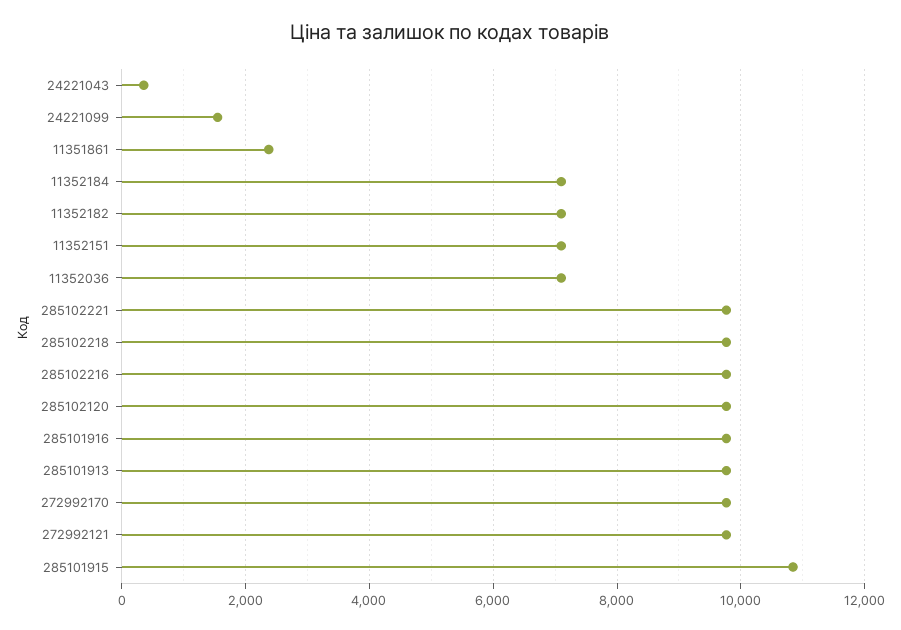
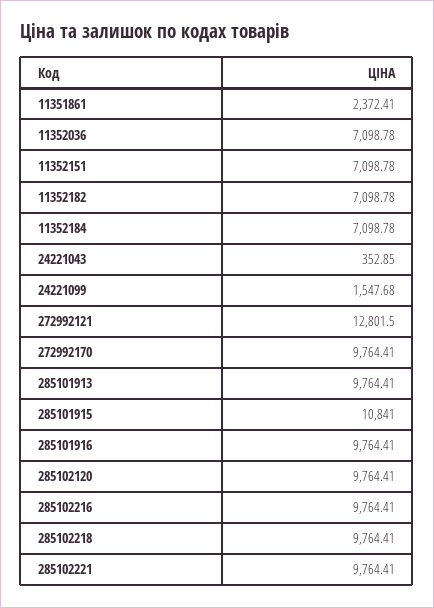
  {
    "24221043": 352.85,
    "24221099": 1547.68,
    "11351861": 2372.41,
    "11352184": 7098.78,
    "11352182": 7098.78,
    "11352151": 7098.78,
    "11352036": 7098.78,
    "285102221": 9764.41,
    "285102218": 9764.41,
    "285102216": 9764.41,
    "285102120": 9764.41,
    "285101916": 9764.41,
    "285101913": 9764.41,
    "272992170": 9764.41,
-   "272992121": 9800,
+   "272992121": 12801.5,
    "285101915": 10841
  }

